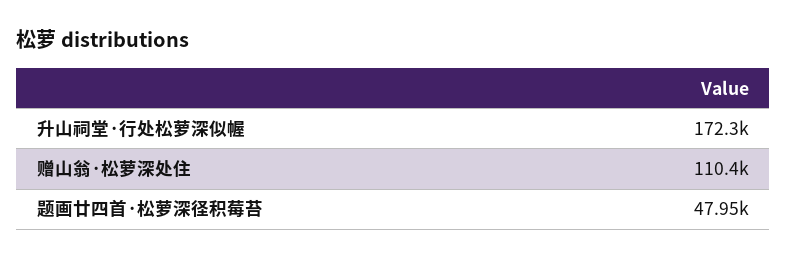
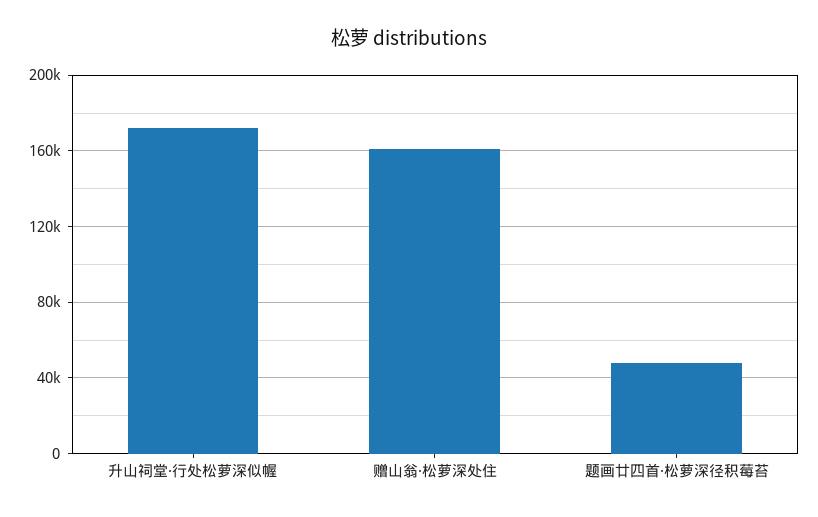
  {
    "升山祠堂·行处松萝深似幄": 172300,
-   "赠山翁·松萝深处住": 110400,
+   "赠山翁·松萝深处住": 160000,
    "题画廿四首·松萝深径积莓苔": 47950
  }

